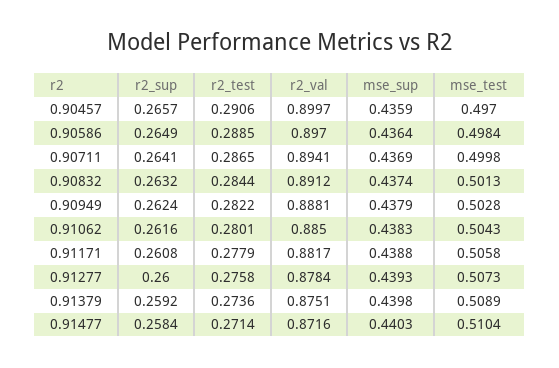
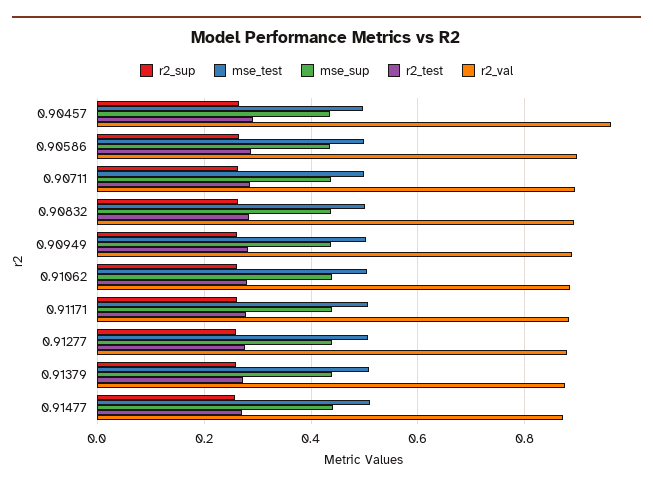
  {
    "r2_sup": {
      "0.90457": 0.2657,
      "0.90586": 0.2649,
      "0.90711": 0.2641,
      "0.90832": 0.2632,
      "0.90949": 0.2624,
      "0.91062": 0.2616,
      "0.91171": 0.2608,
      "0.91277": 0.26,
      "0.91379": 0.2592,
      "0.91477": 0.2584
    },
    "r2_test": {
      "0.90457": 0.2906,
      "0.90586": 0.2885,
      "0.90711": 0.2865,
      "0.90832": 0.2844,
      "0.90949": 0.2822,
      "0.91062": 0.2801,
      "0.91171": 0.2779,
      "0.91277": 0.2758,
      "0.91379": 0.2736,
      "0.91477": 0.2714
    },
    "r2_val": {
-     "0.90457": 0.8997,
+     "0.90457": 0.96,
      "0.90586": 0.897,
      "0.90711": 0.8941,
      "0.90832": 0.8912,
      "0.90949": 0.8881,
      "0.91062": 0.885,
      "0.91171": 0.8817,
      "0.91277": 0.8784,
      "0.91379": 0.8751,
      "0.91477": 0.8716
    },
    "mse_sup": {
      "0.90457": 0.4359,
      "0.90586": 0.4364,
      "0.90711": 0.4369,
      "0.90832": 0.4374,
      "0.90949": 0.4379,
      "0.91062": 0.4383,
      "0.91171": 0.4388,
      "0.91277": 0.4393,
      "0.91379": 0.4398,
      "0.91477": 0.4403
    },
    "mse_test": {
      "0.90457": 0.497,
      "0.90586": 0.4984,
      "0.90711": 0.4998,
      "0.90832": 0.5013,
      "0.90949": 0.5028,
      "0.91062": 0.5043,
      "0.91171": 0.5058,
      "0.91277": 0.5073,
      "0.91379": 0.5089,
      "0.91477": 0.5104
    }
  }

